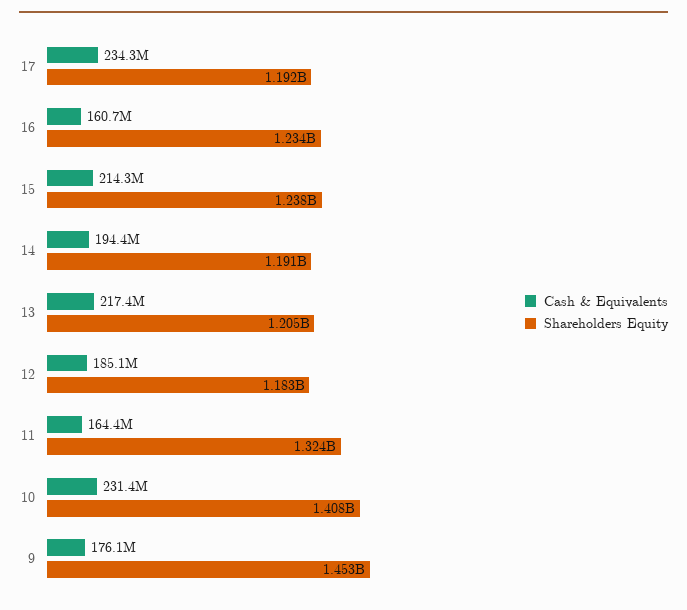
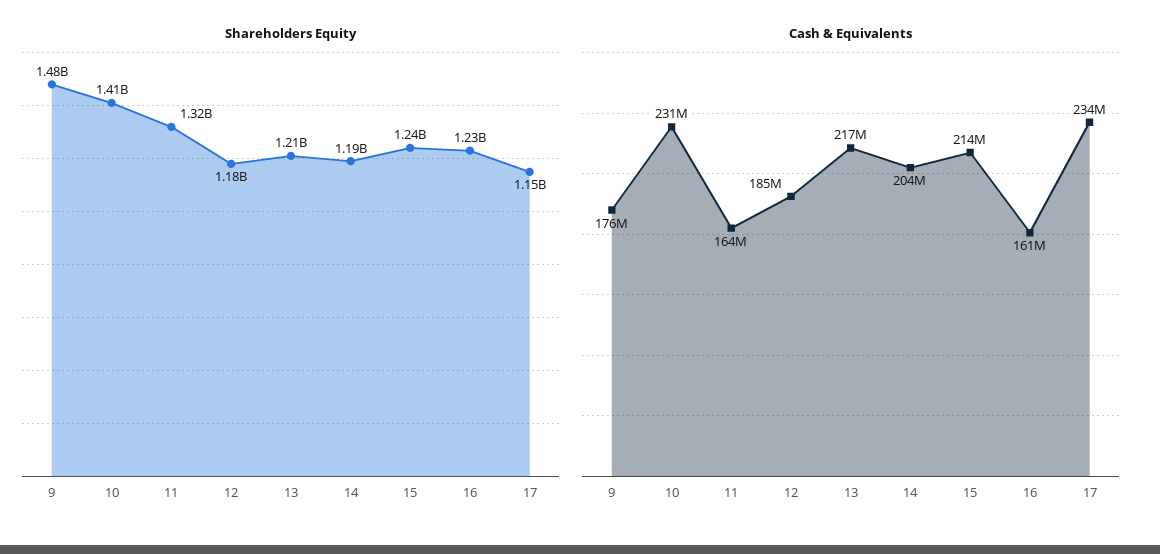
  {
    "Cash & Equivalents": {
      "17": 234300000,
      "16": 160700000,
      "15": 214300000,
-     "14": 194400000,
+     "14": 204000000,
      "13": 217400000,
      "12": 185100000,
      "11": 164400000,
      "10": 231400000,
      "9": 176100000
    },
    "Shareholders Equity": {
-     "17": 1192000000,
+     "17": 1150000000,
      "16": 1234000000,
      "15": 1238000000,
      "14": 1191000000,
      "13": 1205000000,
      "12": 1183000000,
      "11": 1324000000,
      "10": 1408000000,
-     "9": 1453000000
+     "9": 1480000000
    }
  }

